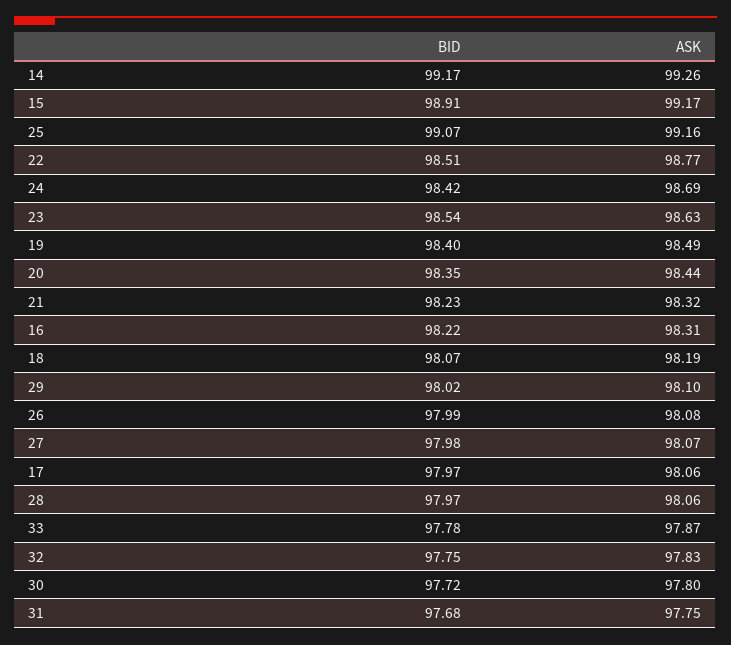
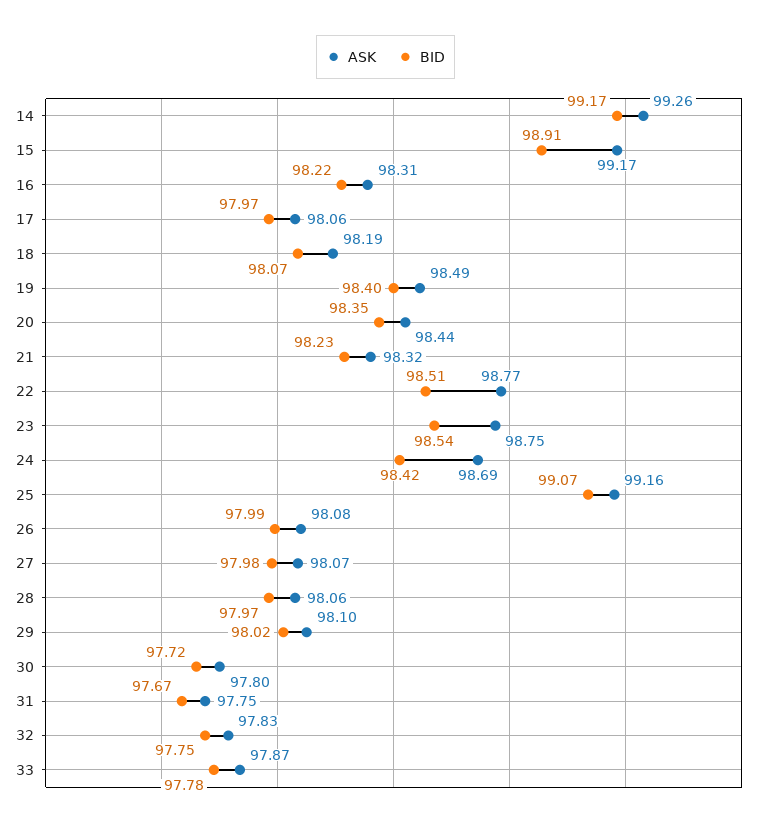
  {
    "BID": {
      "14": 99.17,
      "15": 98.91,
      "25": 99.07,
      "22": 98.51,
      "24": 98.42,
      "23": 98.54,
      "19": 98.4,
      "20": 98.35,
      "21": 98.23,
      "16": 98.22,
      "18": 98.07,
      "29": 98.02,
      "26": 97.99,
      "27": 97.98,
      "17": 97.97,
      "28": 97.97,
      "33": 97.78,
      "32": 97.75,
      "30": 97.72,
-     "31": 97.68
+     "31": 97.67
    },
    "ASK": {
      "14": 99.26,
      "15": 99.17,
      "25": 99.16,
      "22": 98.77,
      "24": 98.69,
-     "23": 98.63,
+     "23": 98.75,
      "19": 98.49,
      "20": 98.44,
      "21": 98.32,
      "16": 98.31,
      "18": 98.19,
      "29": 98.1,
      "26": 98.08,
      "27": 98.07,
      "17": 98.06,
      "28": 98.06,
      "33": 97.87,
      "32": 97.83,
      "30": 97.8,
      "31": 97.75
    }
  }

